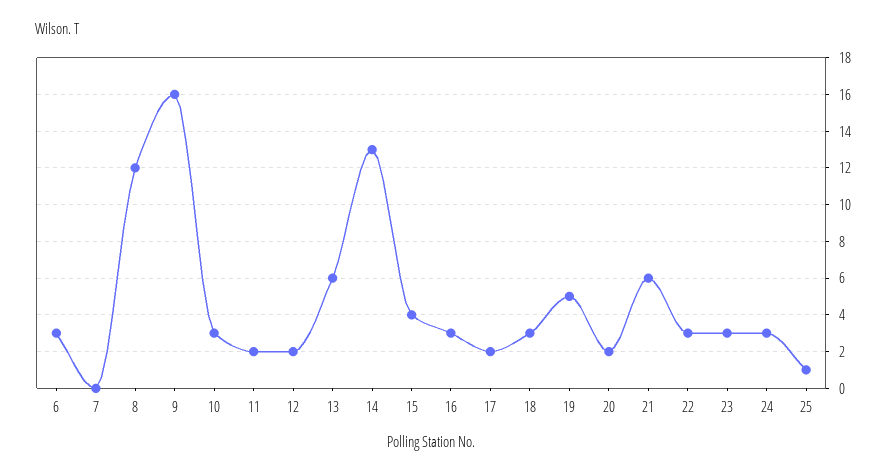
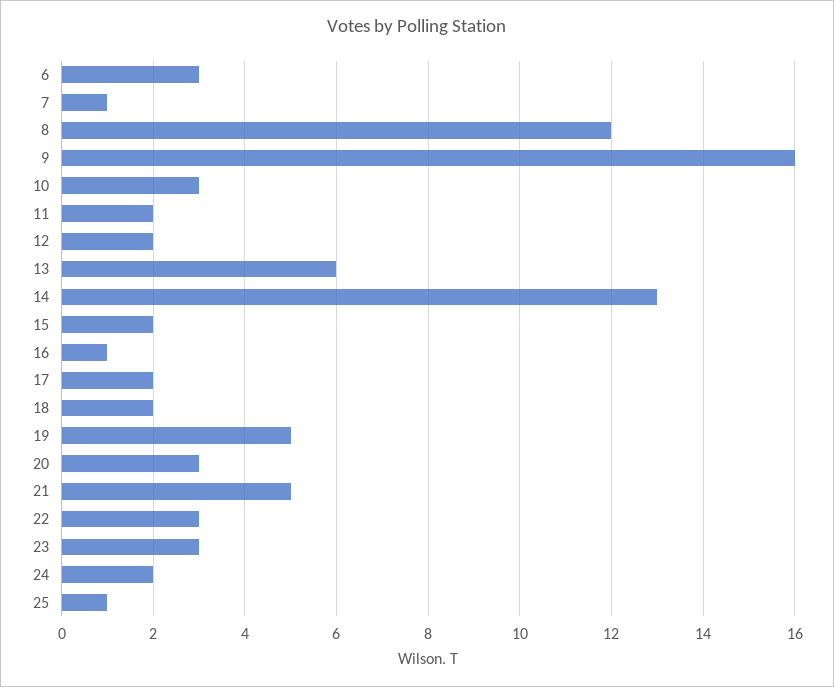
  {
    "6": 3,
-   "7": 0,
+   "7": 1,
    "8": 12,
    "9": 16,
    "10": 3,
    "11": 2,
    "12": 2,
    "13": 6,
    "14": 13,
-   "15": 4,
+   "15": 2,
-   "16": 3,
+   "16": 1,
    "17": 2,
-   "18": 3,
+   "18": 2,
    "19": 5,
-   "20": 2,
+   "20": 3,
-   "21": 6,
+   "21": 5,
    "22": 3,
    "23": 3,
-   "24": 3,
+   "24": 2,
    "25": 1
  }

